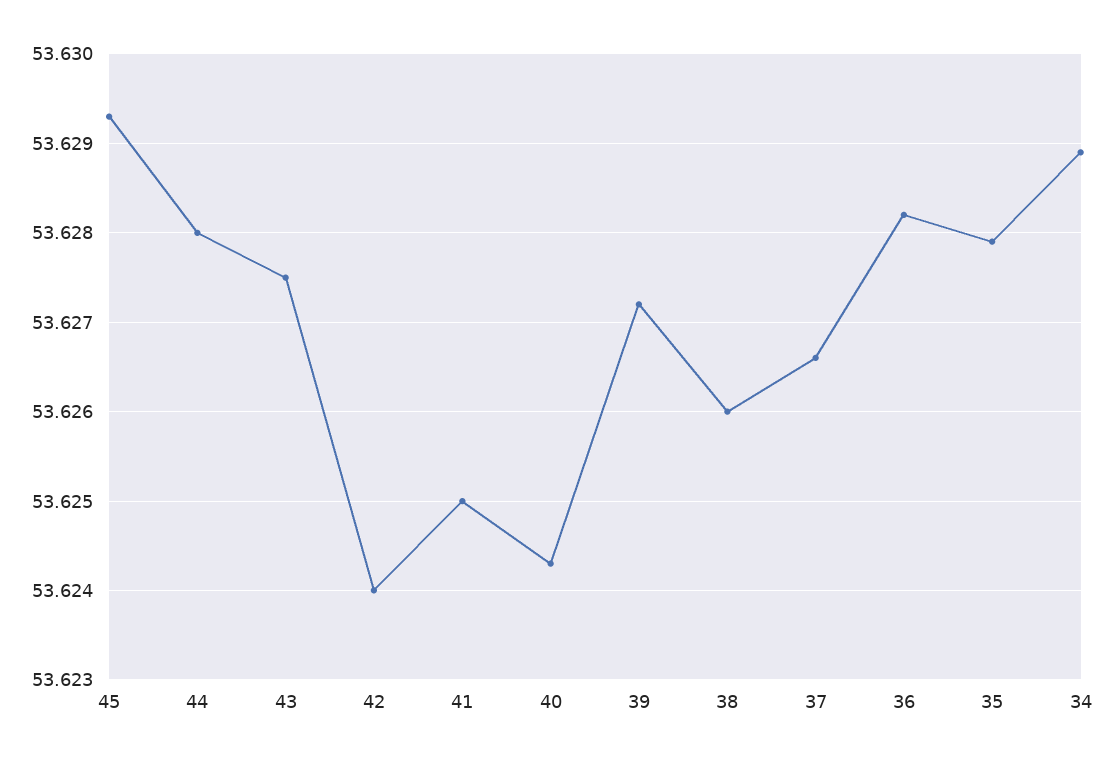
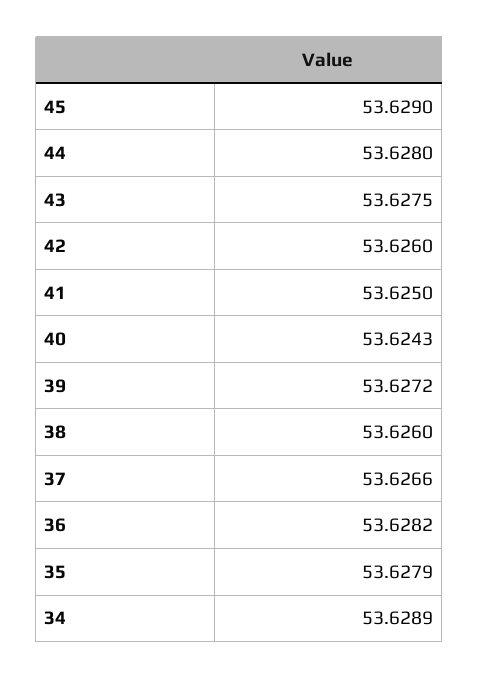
  {
-   "45": 53.6293,
+   "45": 53.629,
    "44": 53.628,
    "43": 53.6275,
-   "42": 53.624,
+   "42": 53.626,
    "41": 53.625,
    "40": 53.6243,
    "39": 53.6272,
    "38": 53.626,
    "37": 53.6266,
    "36": 53.6282,
    "35": 53.6279,
    "34": 53.6289
  }

